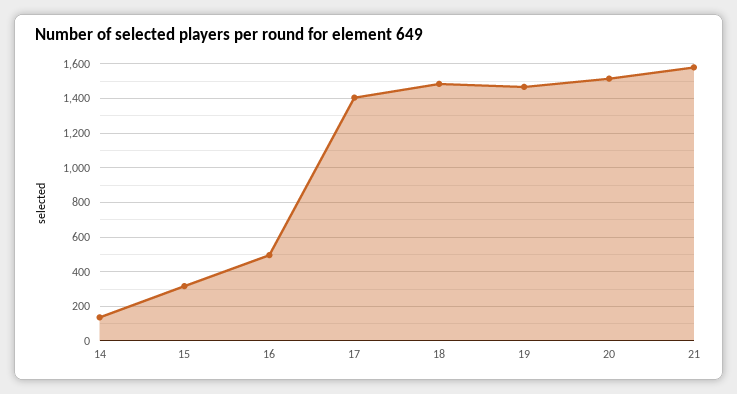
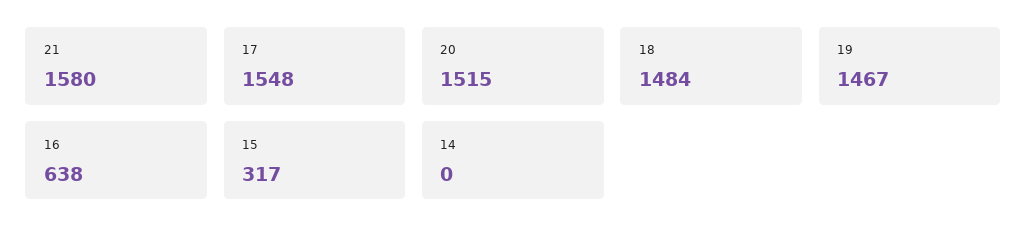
  {
-   "14": 150,
+   "14": 0,
    "15": 317,
-   "16": 500,
+   "16": 638,
-   "17": 1400,
+   "17": 1548,
    "18": 1484,
    "19": 1467,
    "20": 1515,
    "21": 1580
  }

